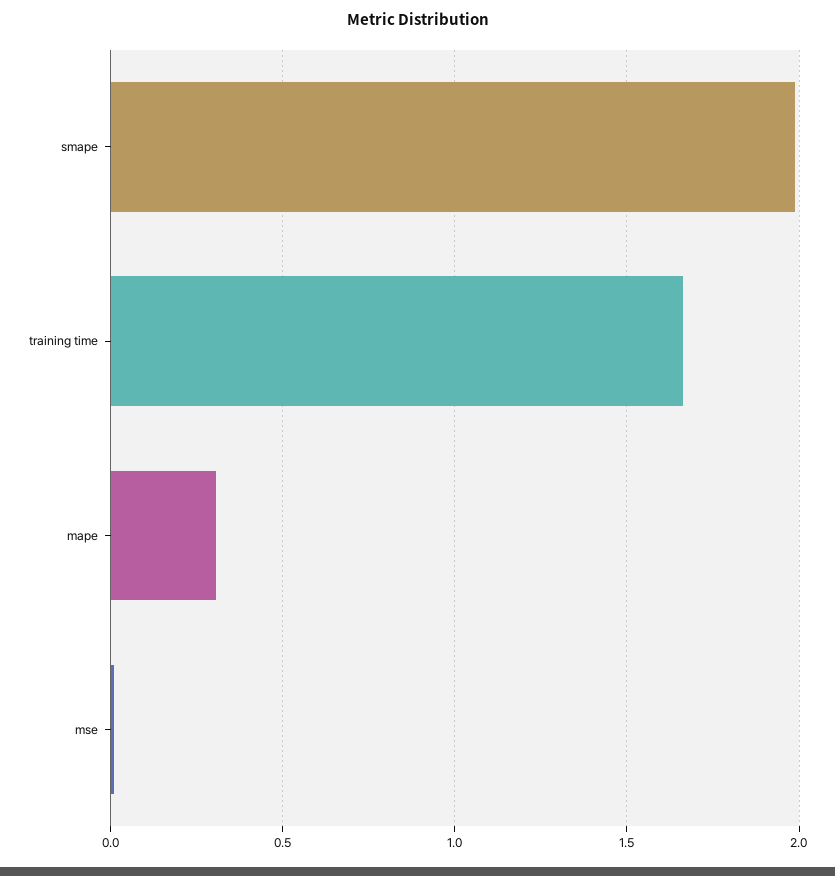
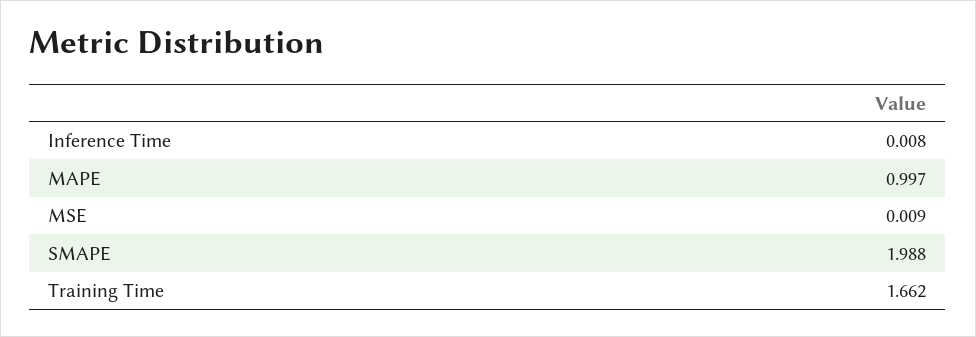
  {
    "smape": 1.988,
    "training time": 1.662,
-   "mape": 0.3,
+   "mape": 0.997,
-   "mse": 0.009
+   "mse": 0.009,
+   "Inference Time": 0.008
  }

